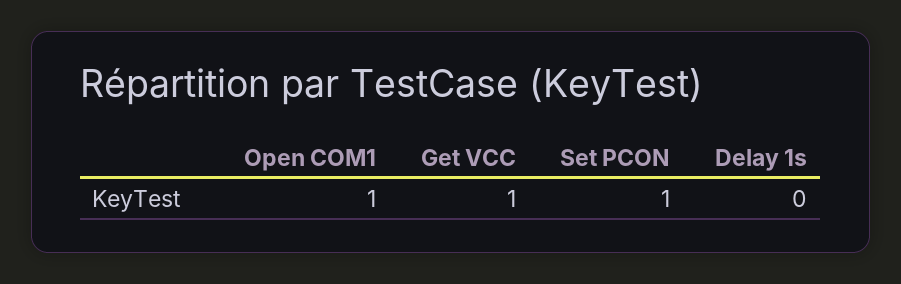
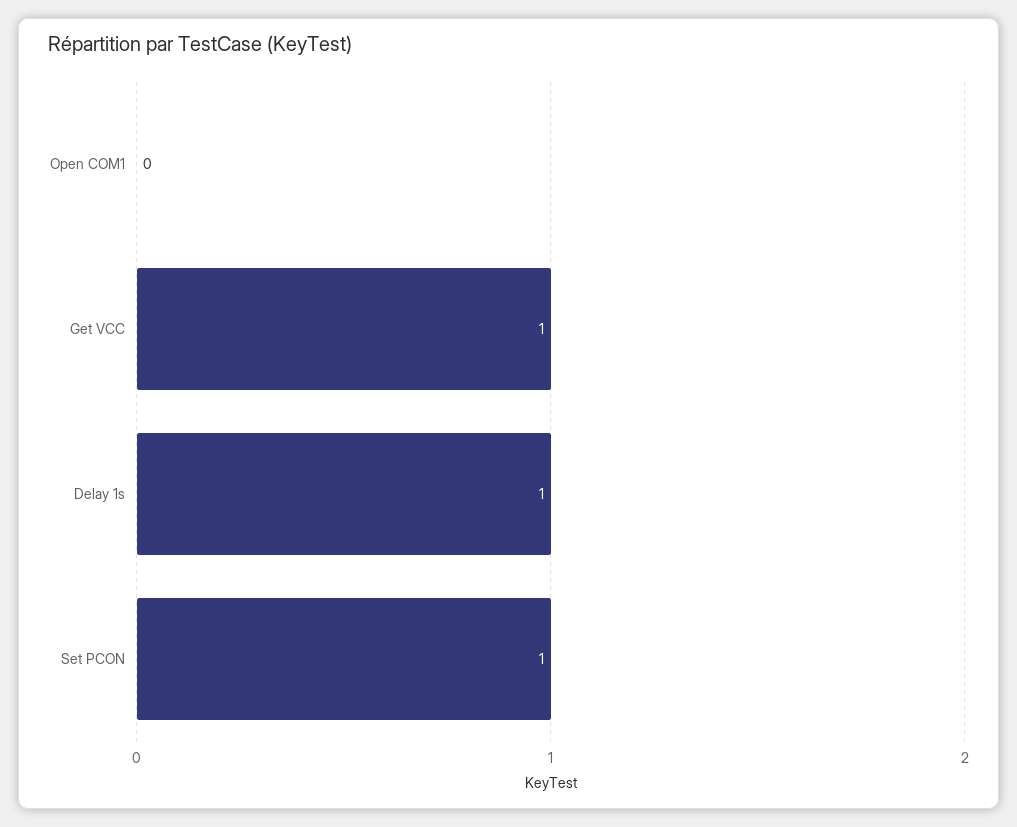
  {
-   "Open COM1": 1,
+   "Open COM1": 0,
    "Get VCC": 1,
    "Set PCON": 1,
-   "Delay 1s": 0
+   "Delay 1s": 1
  }

